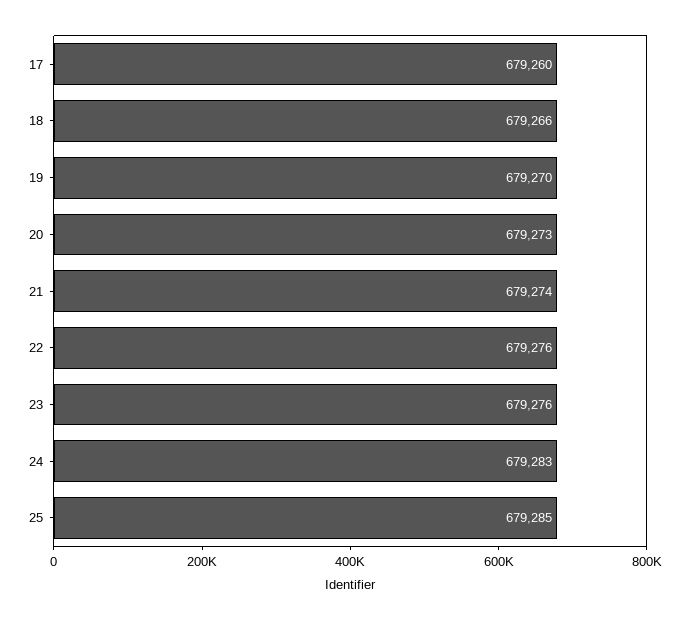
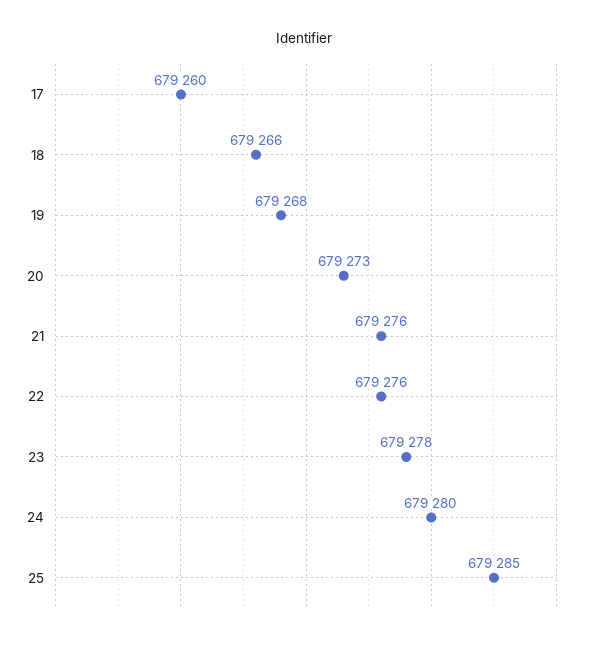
  {
    "17": 679260,
    "18": 679266,
-   "19": 679270,
+   "19": 679268,
    "20": 679273,
-   "21": 679274,
+   "21": 679276,
    "22": 679276,
-   "23": 679276,
+   "23": 679278,
-   "24": 679283,
+   "24": 679280,
    "25": 679285
  }

